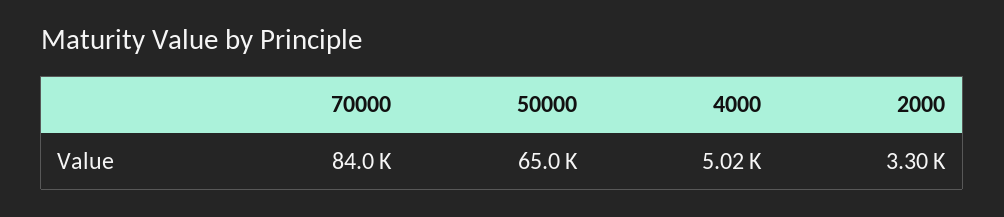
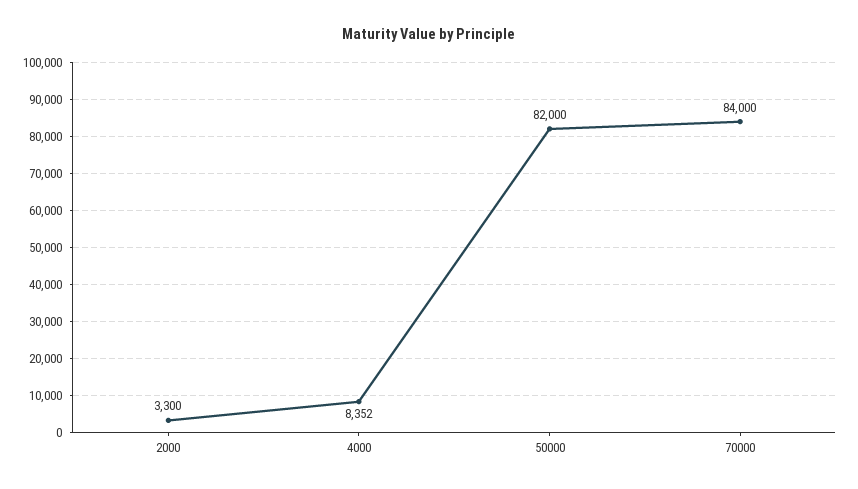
  {
    "70000": 84000,
-   "50000": 65000,
+   "50000": 82000,
-   "4000": 5020,
+   "4000": 8352,
    "2000": 3300
  }

